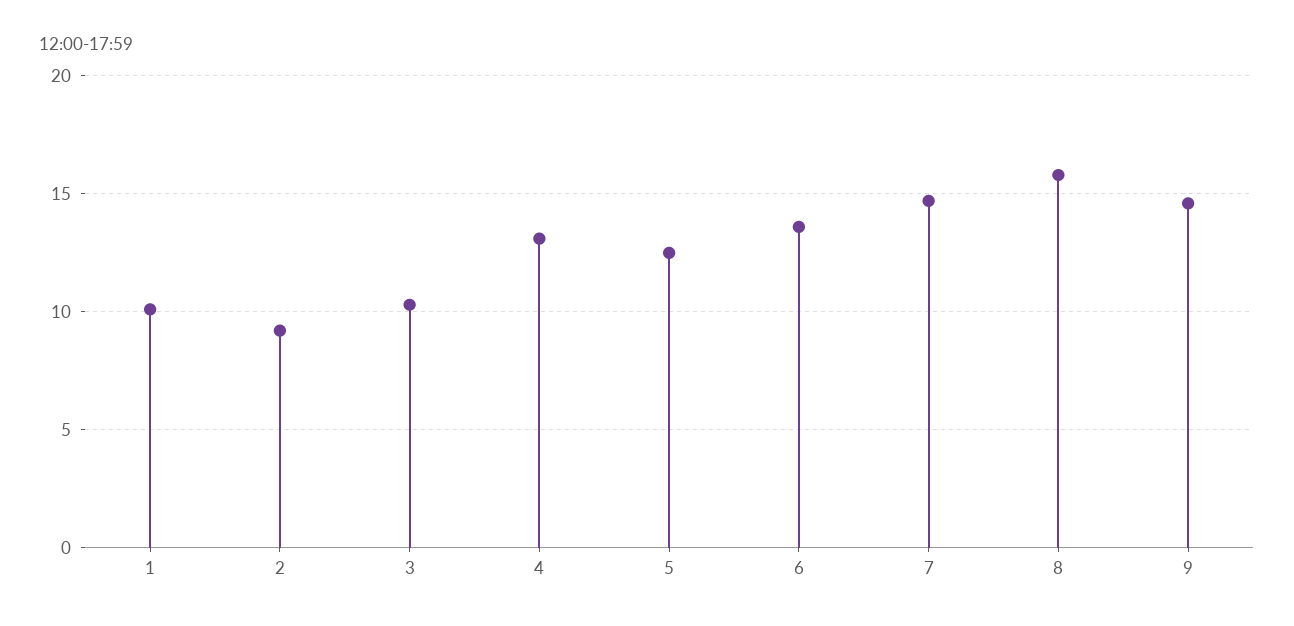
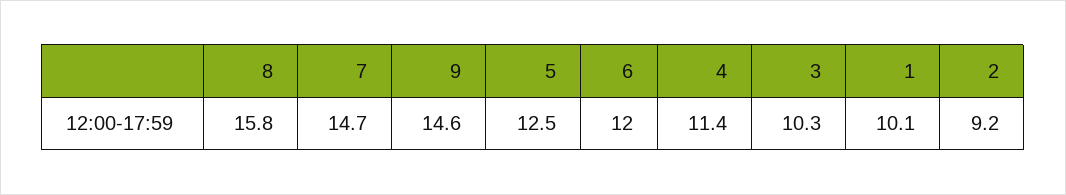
  {
    "1": 10.1,
    "2": 9.2,
    "3": 10.3,
-   "4": 13,
+   "4": 11.4,
    "5": 12.5,
-   "6": 13.5,
+   "6": 12,
    "7": 14.7,
    "8": 15.8,
    "9": 14.6
  }

